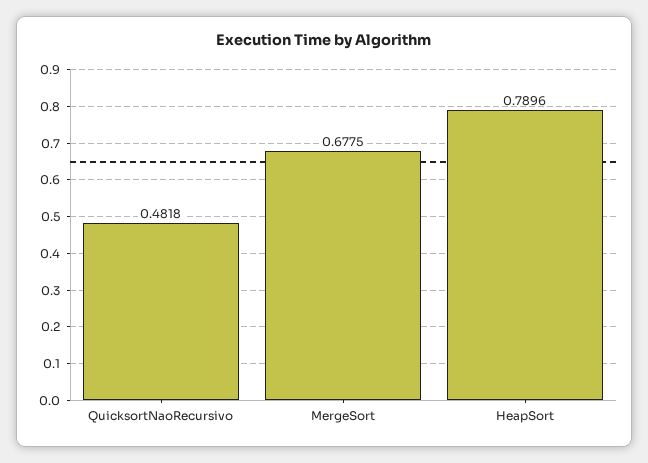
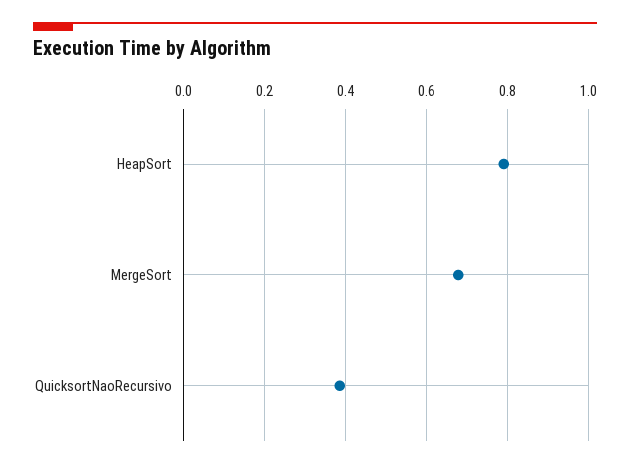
  {
-   "QuicksortNaoRecursivo": 0.4818,
+   "QuicksortNaoRecursivo": 0.38,
    "MergeSort": 0.6775,
    "HeapSort": 0.7896
  }

